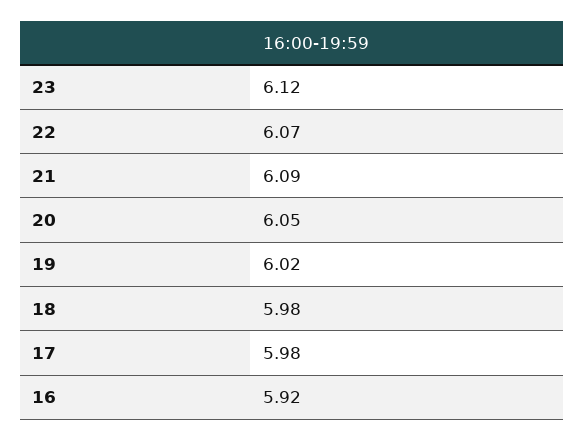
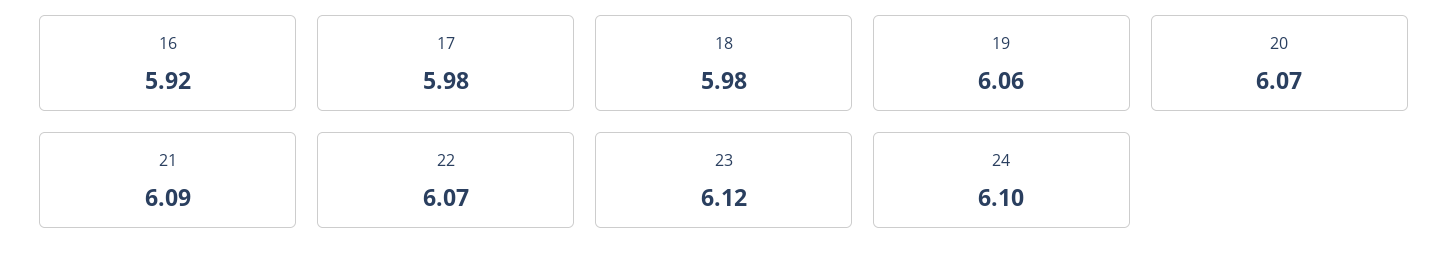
  {
    "23": 6.12,
    "22": 6.07,
    "21": 6.09,
-   "20": 6.05,
+   "20": 6.07,
-   "19": 6.02,
+   "19": 6.06,
    "18": 5.98,
    "17": 5.98,
-   "16": 5.92
+   "16": 5.92,
+   "24": 6.1
  }

